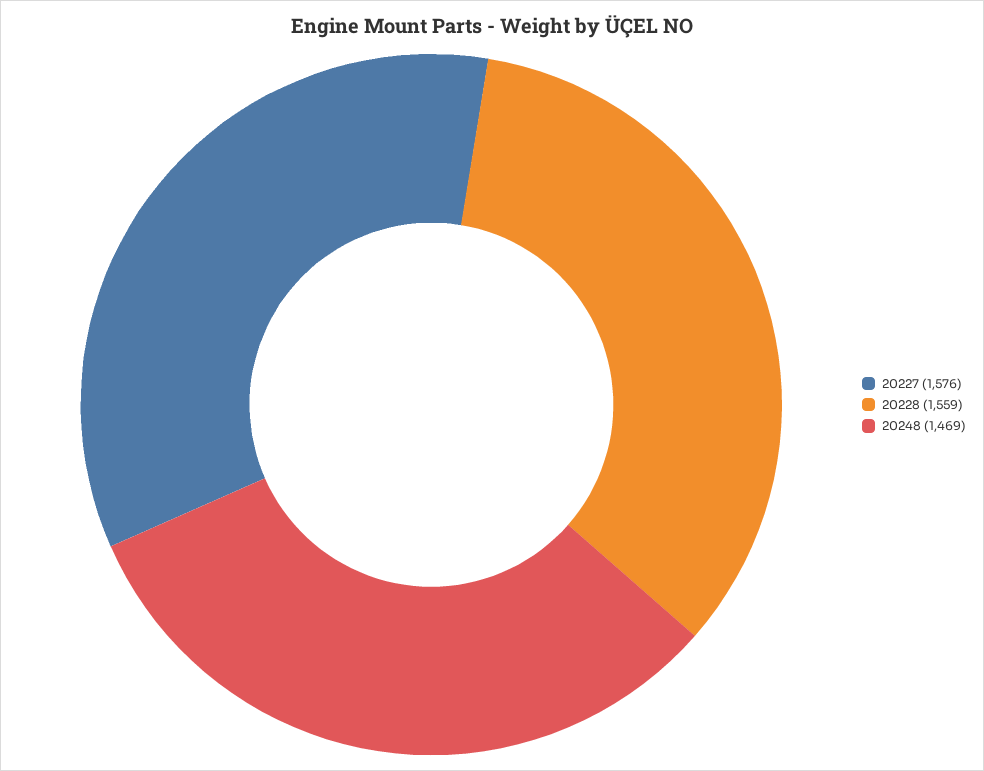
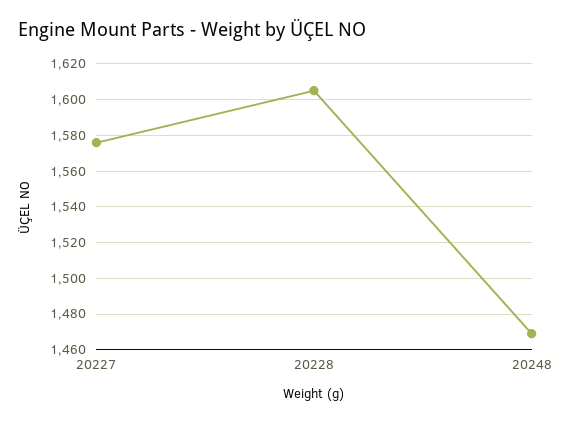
  {
    "20227": 1576,
-   "20228": 1559,
+   "20228": 1605,
    "20248": 1469
  }

